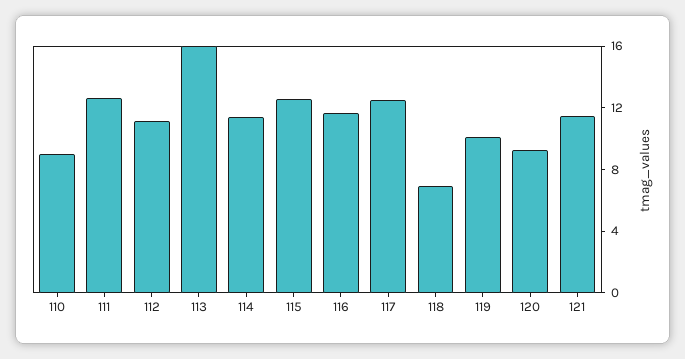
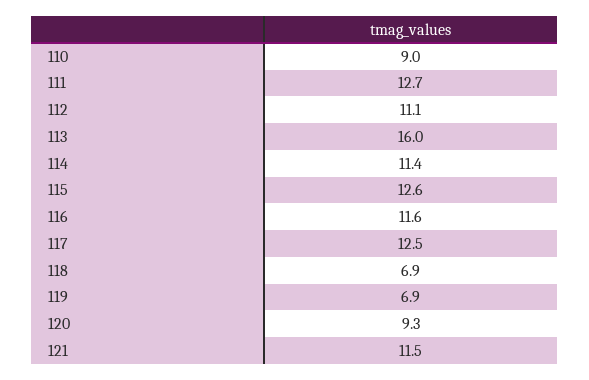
  {
    "110": 9,
    "111": 12.7,
    "112": 11.1,
    "113": 16,
    "114": 11.4,
    "115": 12.6,
    "116": 11.6,
    "117": 12.5,
    "118": 6.9,
-   "119": 10,
+   "119": 6.9,
    "120": 9.3,
    "121": 11.5
  }

